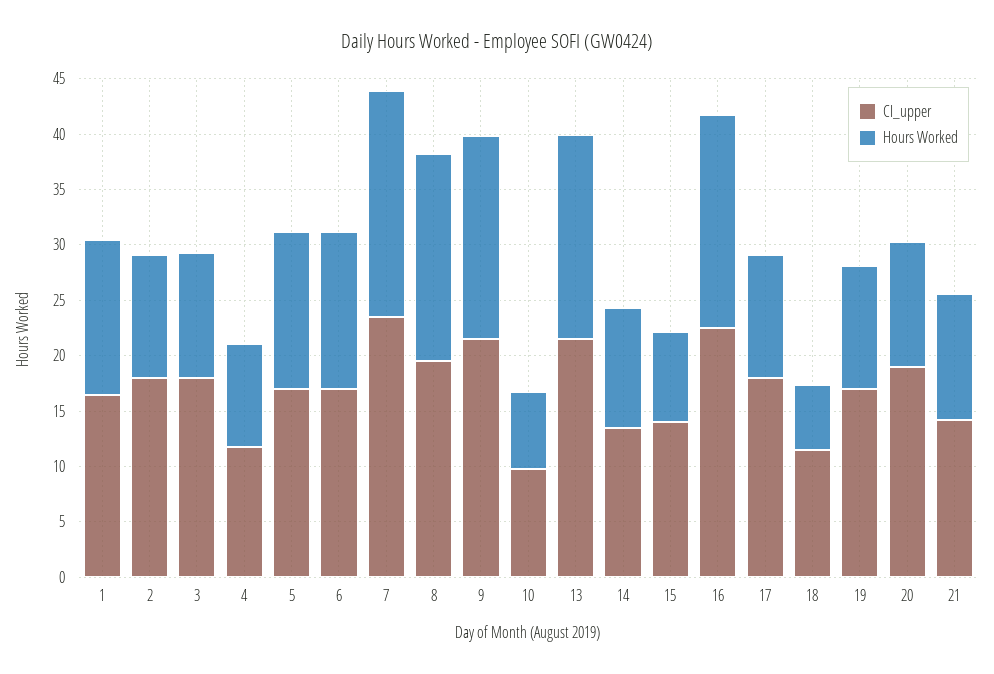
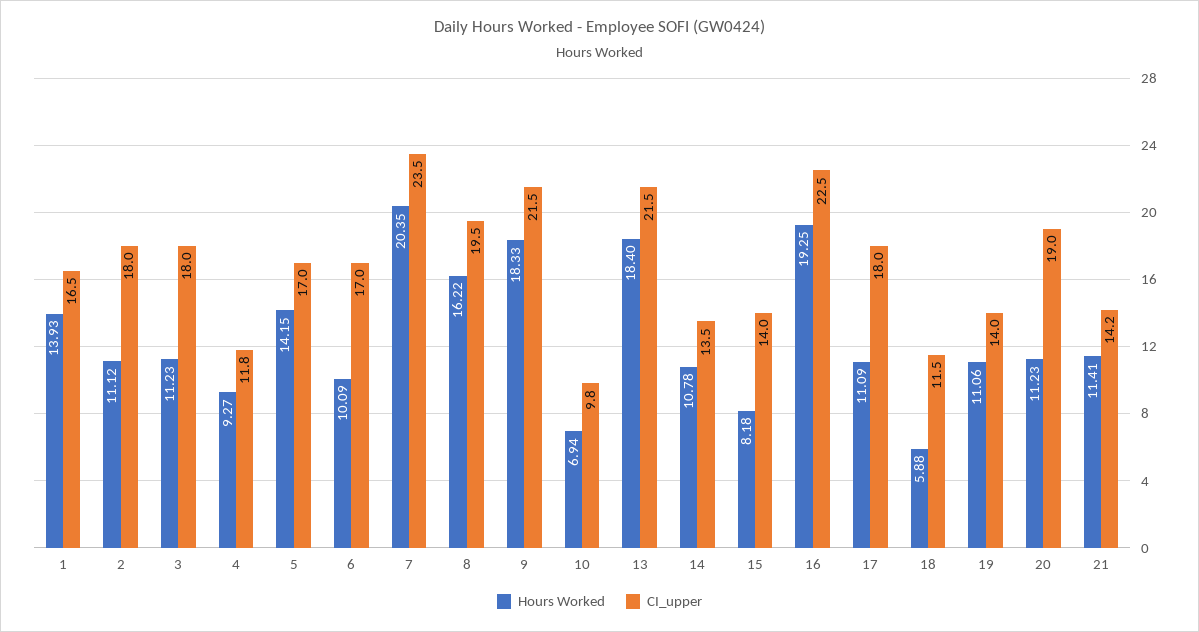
  {
    "CI_upper": {
      "1": 16.5,
      "2": 18,
      "3": 18,
      "4": 11.8,
      "5": 17,
      "6": 17,
      "7": 23.5,
      "8": 19.5,
      "9": 21.5,
      "10": 9.8,
      "13": 21.5,
      "14": 13.5,
      "15": 14,
      "16": 22.5,
      "17": 18,
      "18": 11.5,
-     "19": 17,
+     "19": 14,
      "20": 19,
      "21": 14.2
    },
    "Hours Worked": {
      "1": 13.93,
      "2": 11.12,
      "3": 11.23,
      "4": 9.27,
      "5": 14.15,
-     "6": 14,
+     "6": 10.09,
      "7": 20.35,
-     "8": 19,
+     "8": 16.22,
      "9": 18.33,
      "10": 6.94,
      "13": 18.4,
      "14": 10.78,
      "15": 8.18,
      "16": 19.25,
      "17": 11.09,
      "18": 5.88,
      "19": 11.06,
      "20": 11.23,
      "21": 11.41
    }
  }

